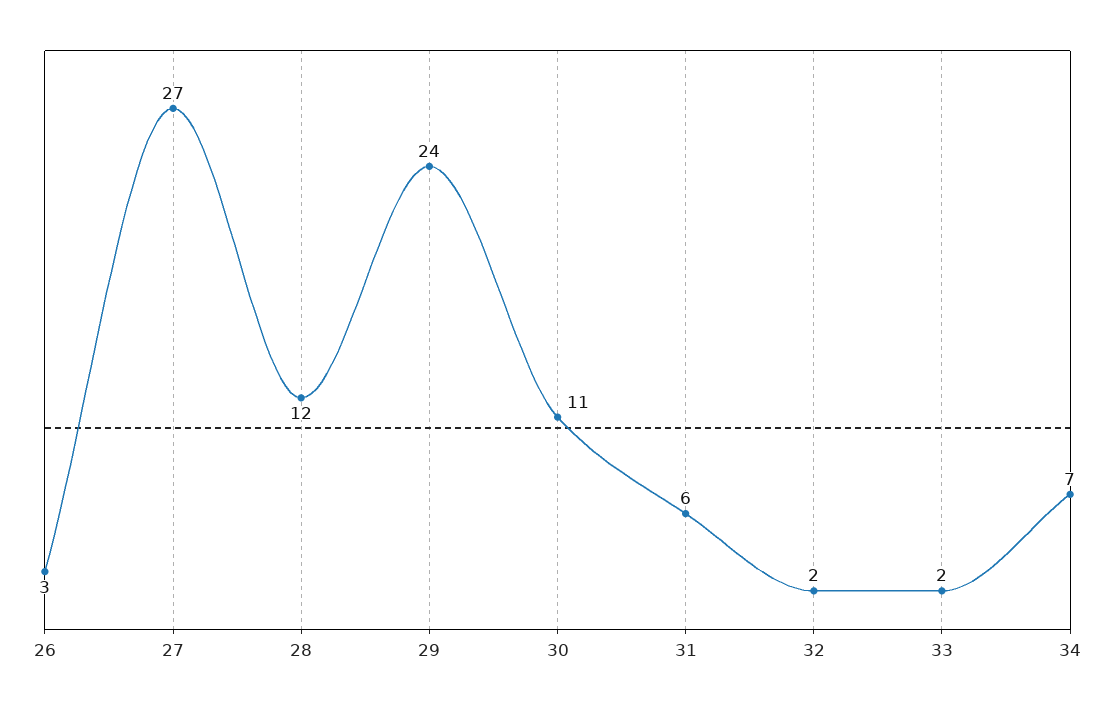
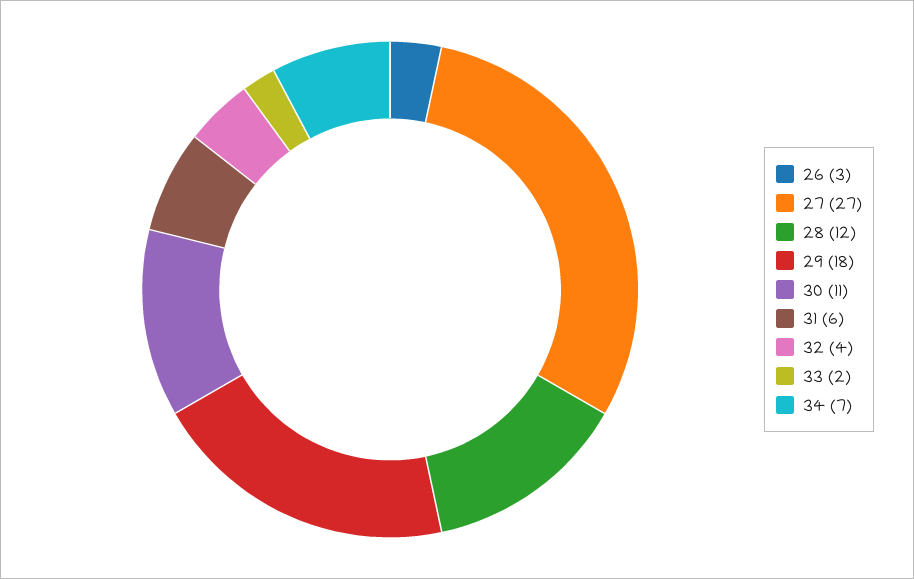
  {
    "26": 3,
    "27": 27,
    "28": 12,
-   "29": 24,
+   "29": 18,
    "30": 11,
    "31": 6,
-   "32": 2,
+   "32": 4,
    "33": 2,
    "34": 7
  }

